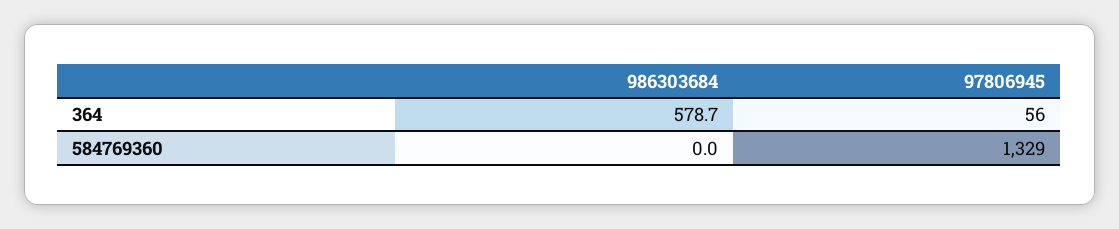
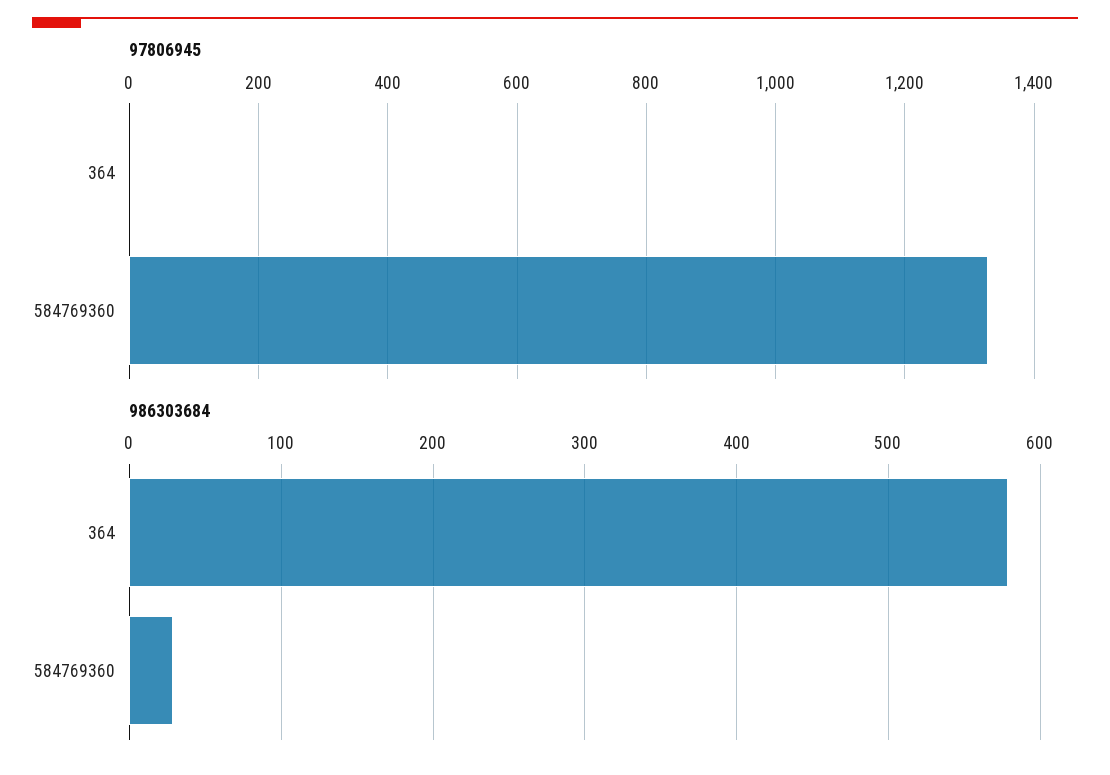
  {
    "986303684": {
      "364": 578.7,
-     "584769360": 0
+     "584769360": 30
    },
    "97806945": {
-     "364": 56,
+     "364": 0,
      "584769360": 1329
    }
  }

